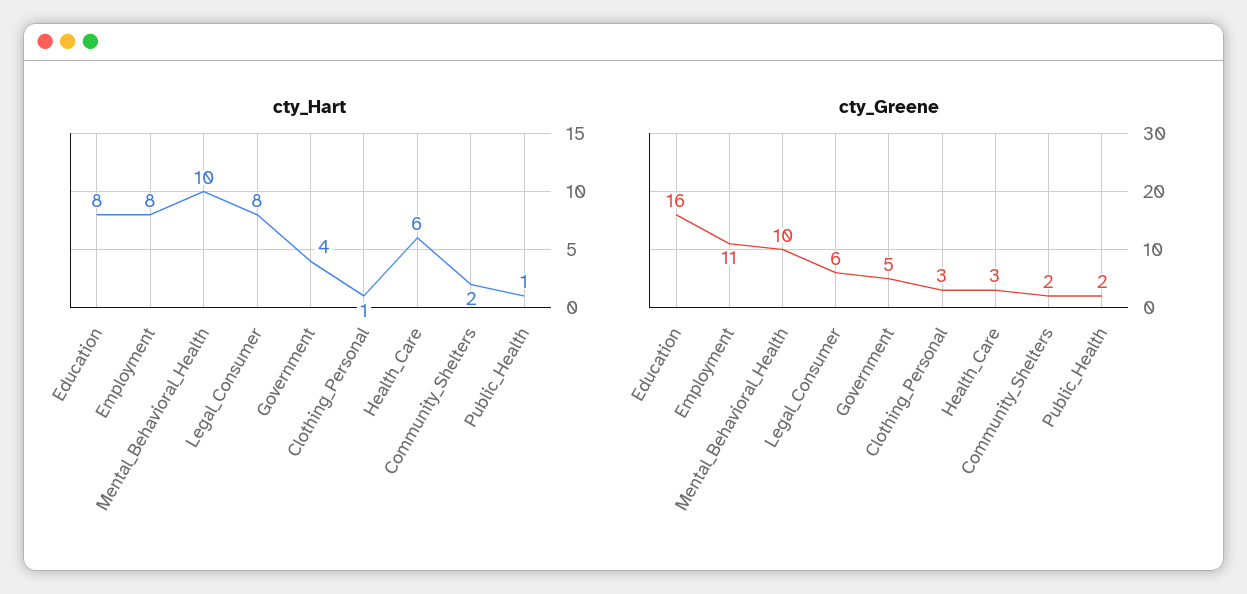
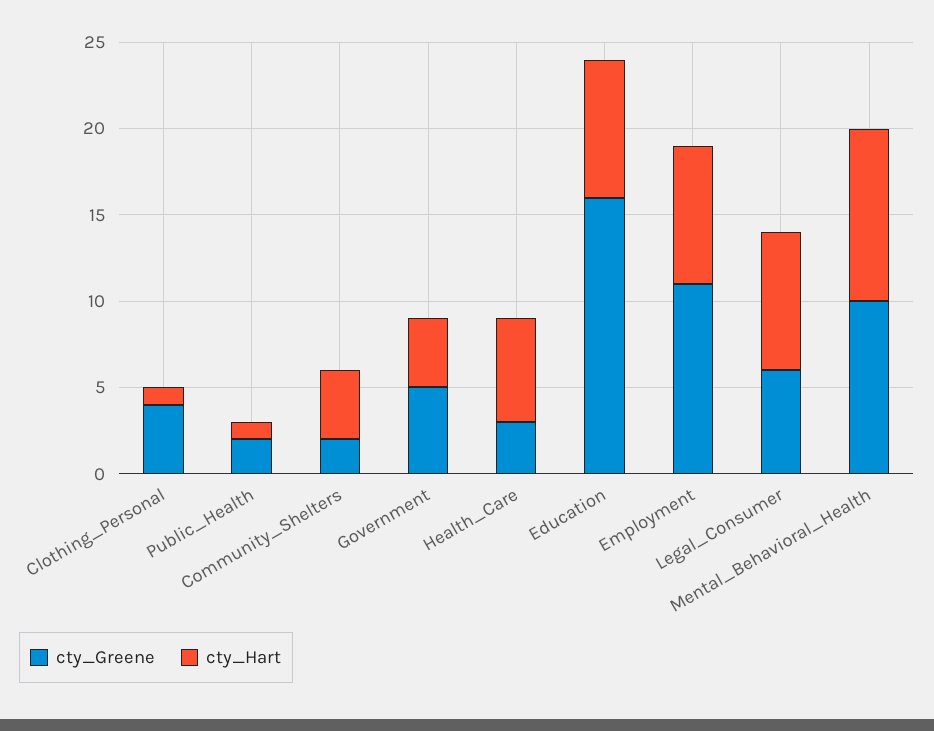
  {
    "cty_Hart": {
      "Education": 8,
      "Employment": 8,
      "Mental_Behavioral_Health": 10,
      "Legal_Consumer": 8,
      "Government": 4,
      "Clothing_Personal": 1,
      "Health_Care": 6,
-     "Community_Shelters": 2,
+     "Community_Shelters": 4,
      "Public_Health": 1
    },
    "cty_Greene": {
      "Education": 16,
      "Employment": 11,
      "Mental_Behavioral_Health": 10,
      "Legal_Consumer": 6,
      "Government": 5,
-     "Clothing_Personal": 3,
+     "Clothing_Personal": 4,
      "Health_Care": 3,
      "Community_Shelters": 2,
      "Public_Health": 2
    }
  }

